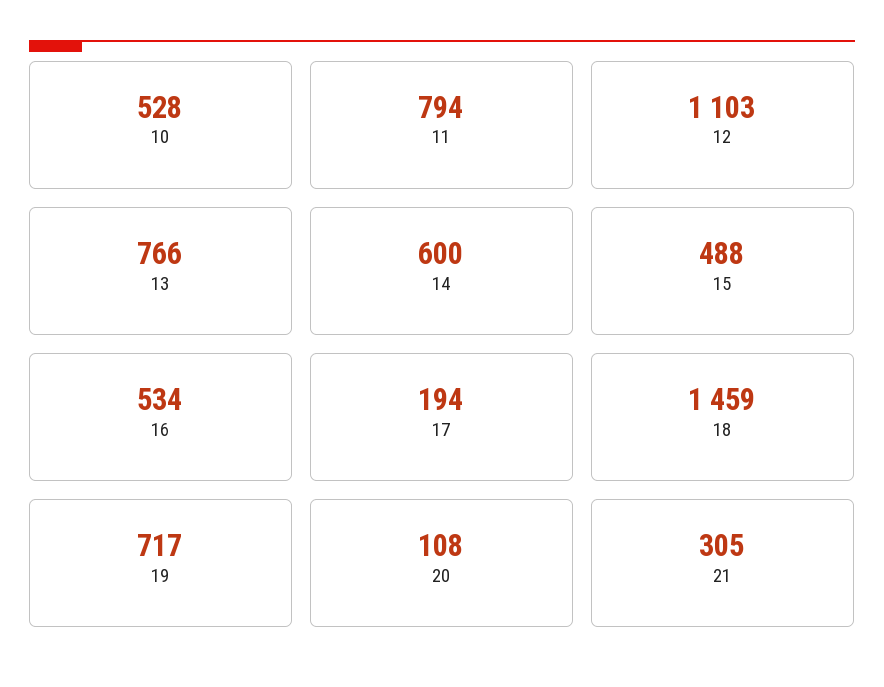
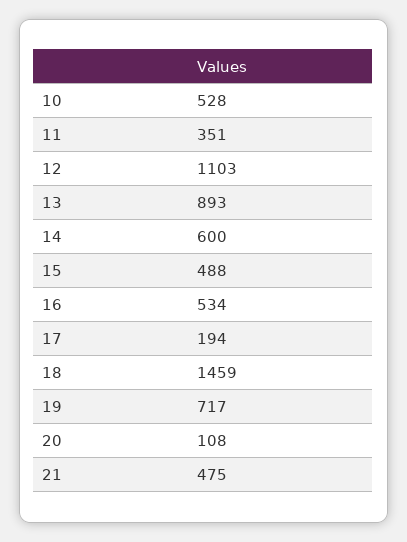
  {
    "10": 528,
-   "11": 794,
+   "11": 351,
    "12": 1103,
-   "13": 766,
+   "13": 893,
    "14": 600,
    "15": 488,
    "16": 534,
    "17": 194,
    "18": 1459,
    "19": 717,
    "20": 108,
-   "21": 305
+   "21": 475
  }

